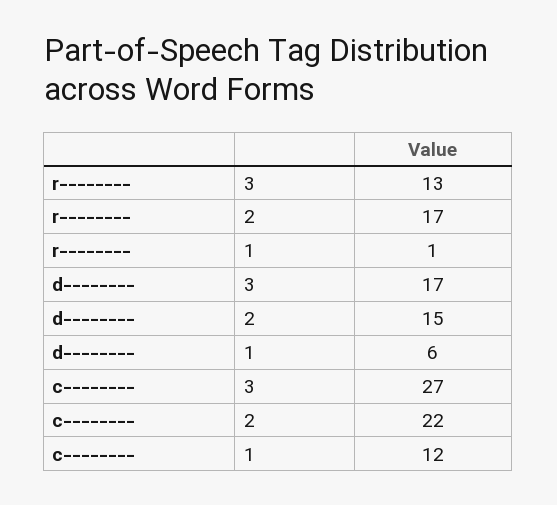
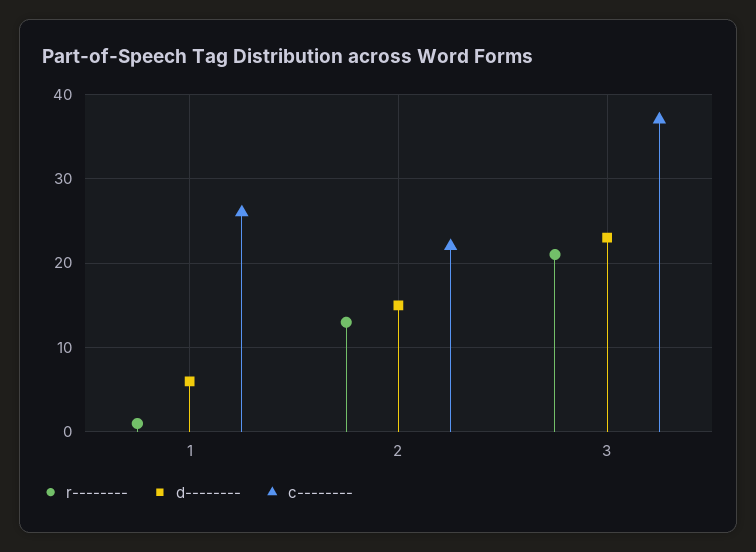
  {
    "r--------": {
-     "3": 13,
+     "3": 21,
-     "2": 17,
+     "2": 13,
      "1": 1
    },
    "d--------": {
-     "3": 17,
+     "3": 23,
      "2": 15,
      "1": 6
    },
    "c--------": {
-     "3": 27,
+     "3": 37,
      "2": 22,
-     "1": 12
+     "1": 26
    }
  }

